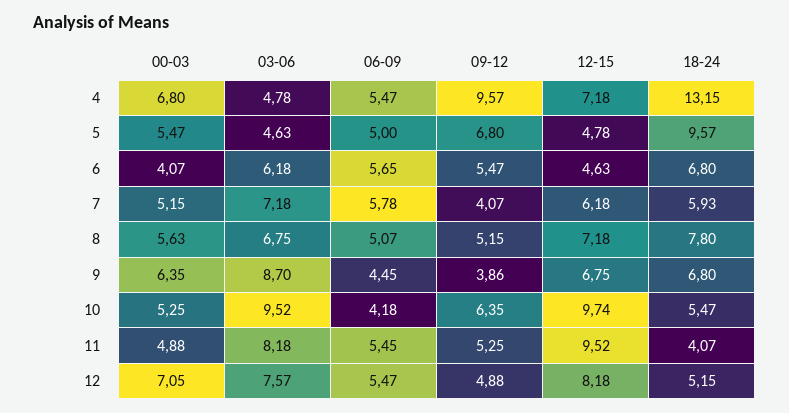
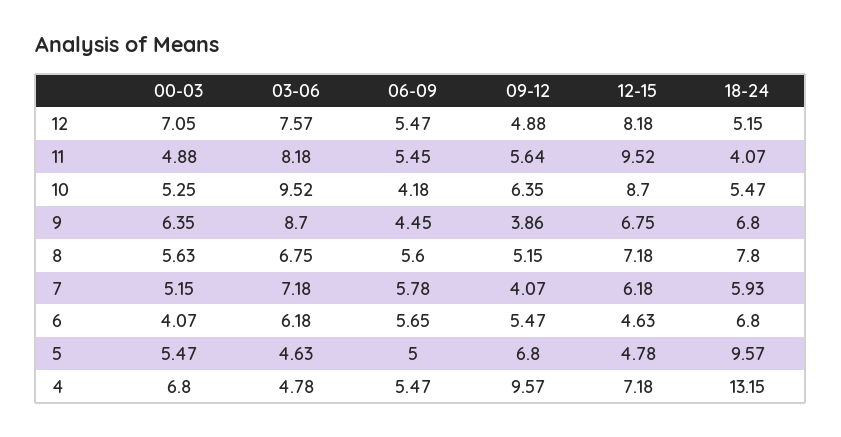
  {
    "00-03": {
      "4": 6.8,
      "5": 5.47,
      "6": 4.07,
      "7": 5.15,
      "8": 5.63,
      "9": 6.35,
      "10": 5.25,
      "11": 4.88,
      "12": 7.05
    },
    "03-06": {
      "4": 4.78,
      "5": 4.63,
      "6": 6.18,
      "7": 7.18,
      "8": 6.75,
      "9": 8.7,
      "10": 9.52,
      "11": 8.18,
      "12": 7.57
    },
    "06-09": {
      "4": 5.47,
      "5": 5,
      "6": 5.65,
      "7": 5.78,
-     "8": 5.07,
+     "8": 5.6,
      "9": 4.45,
      "10": 4.18,
      "11": 5.45,
      "12": 5.47
    },
    "09-12": {
      "4": 9.57,
      "5": 6.8,
      "6": 5.47,
      "7": 4.07,
      "8": 5.15,
      "9": 3.86,
      "10": 6.35,
-     "11": 5.25,
+     "11": 5.64,
      "12": 4.88
    },
    "12-15": {
      "4": 7.18,
      "5": 4.78,
      "6": 4.63,
      "7": 6.18,
      "8": 7.18,
      "9": 6.75,
-     "10": 9.74,
+     "10": 8.7,
      "11": 9.52,
      "12": 8.18
    },
    "18-24": {
      "4": 13.15,
      "5": 9.57,
      "6": 6.8,
      "7": 5.93,
      "8": 7.8,
      "9": 6.8,
      "10": 5.47,
      "11": 4.07,
      "12": 5.15
    }
  }

